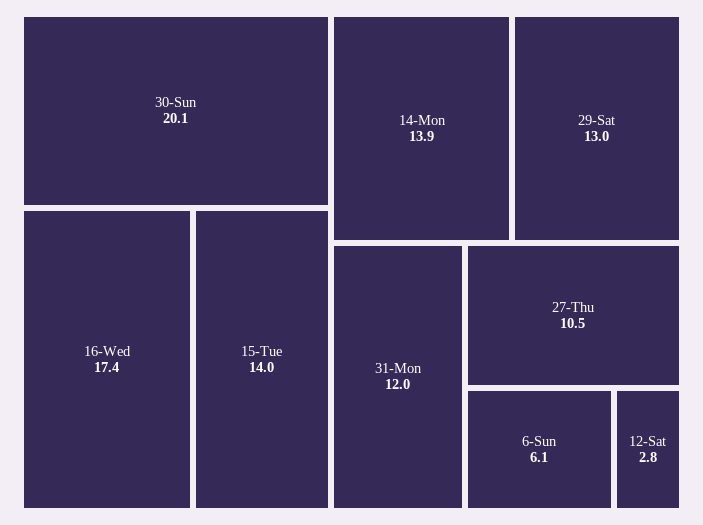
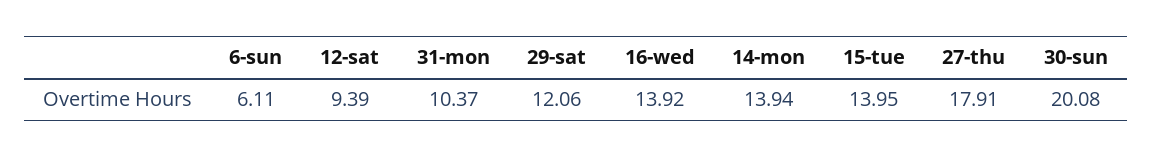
  {
    "30-Sun": 20.08,
-   "16-Wed": 17.4,
+   "16-Wed": 13.92,
    "15-Tue": 13.95,
    "14-Mon": 13.94,
-   "29-Sat": 13,
+   "29-Sat": 12.06,
-   "31-Mon": 12,
+   "31-Mon": 10.37,
-   "27-Thu": 10.5,
+   "27-Thu": 17.91,
    "6-Sun": 6.11,
-   "12-Sat": 2.8
+   "12-Sat": 9.39
  }

